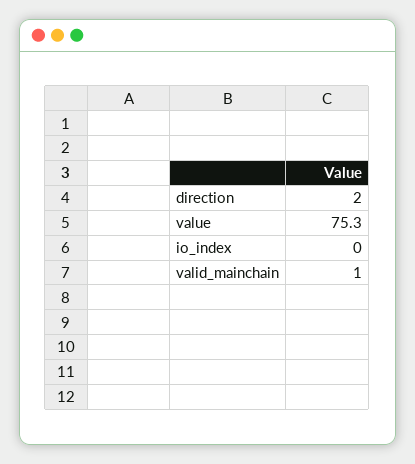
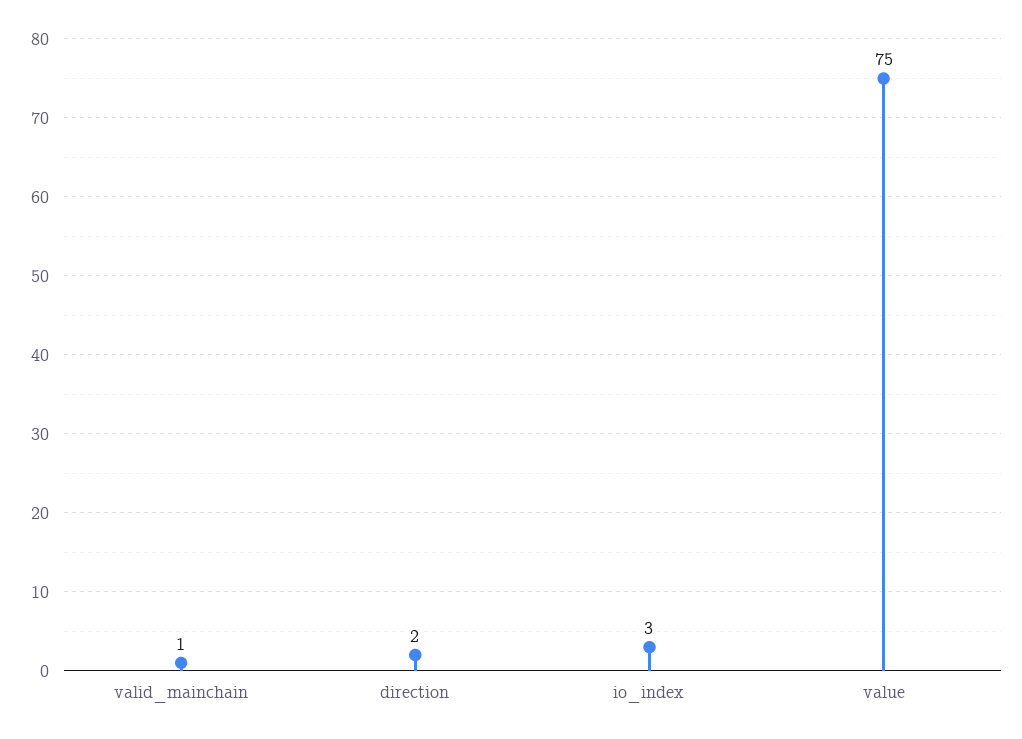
  {
    "direction": 2,
    "value": 75.3,
-   "io_index": 0,
+   "io_index": 3,
    "valid_mainchain": 1
  }

